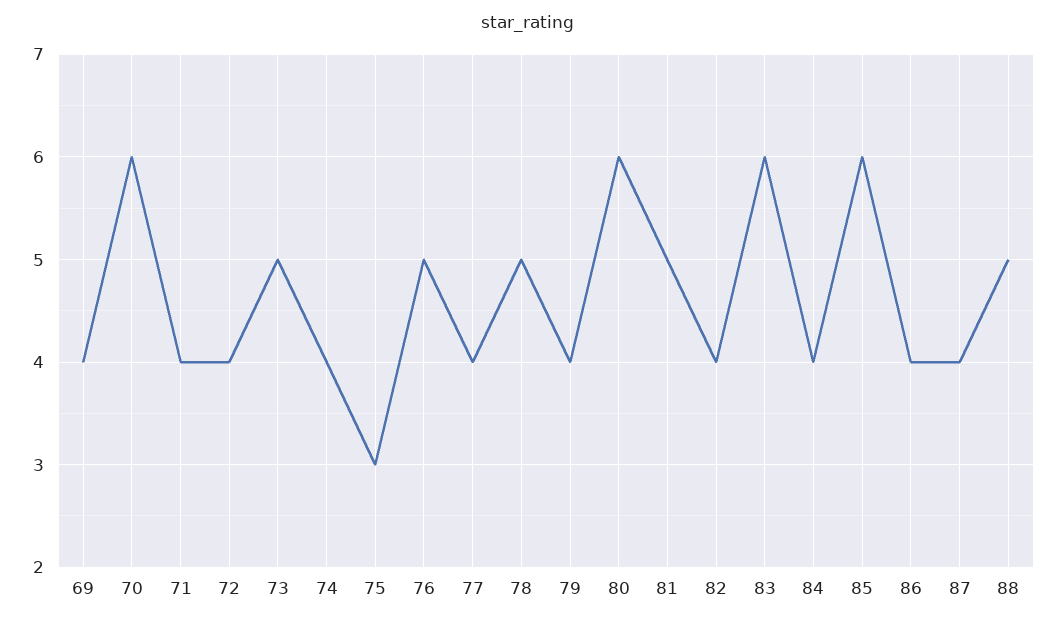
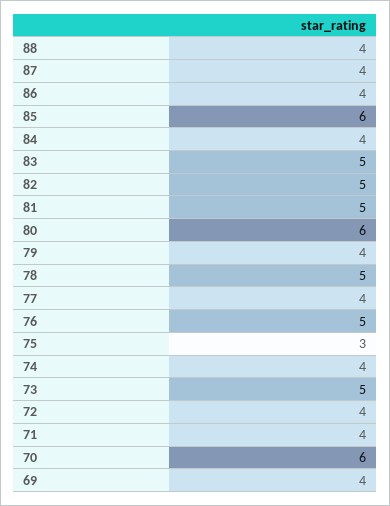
  {
    "69": 4,
    "70": 6,
    "71": 4,
    "72": 4,
    "73": 5,
    "74": 4,
    "75": 3,
    "76": 5,
    "77": 4,
    "78": 5,
    "79": 4,
    "80": 6,
    "81": 5,
-   "82": 4,
+   "82": 5,
-   "83": 6,
+   "83": 5,
    "84": 4,
    "85": 6,
    "86": 4,
    "87": 4,
-   "88": 5
+   "88": 4
  }

